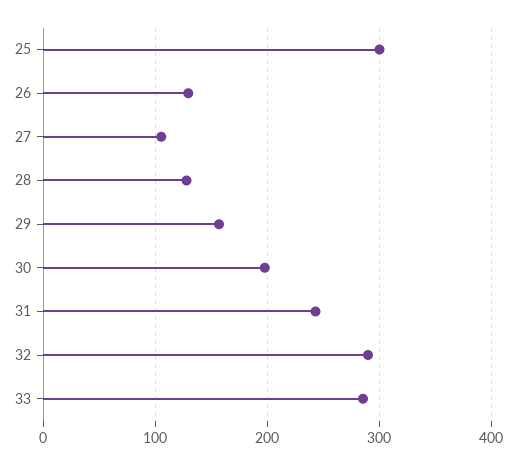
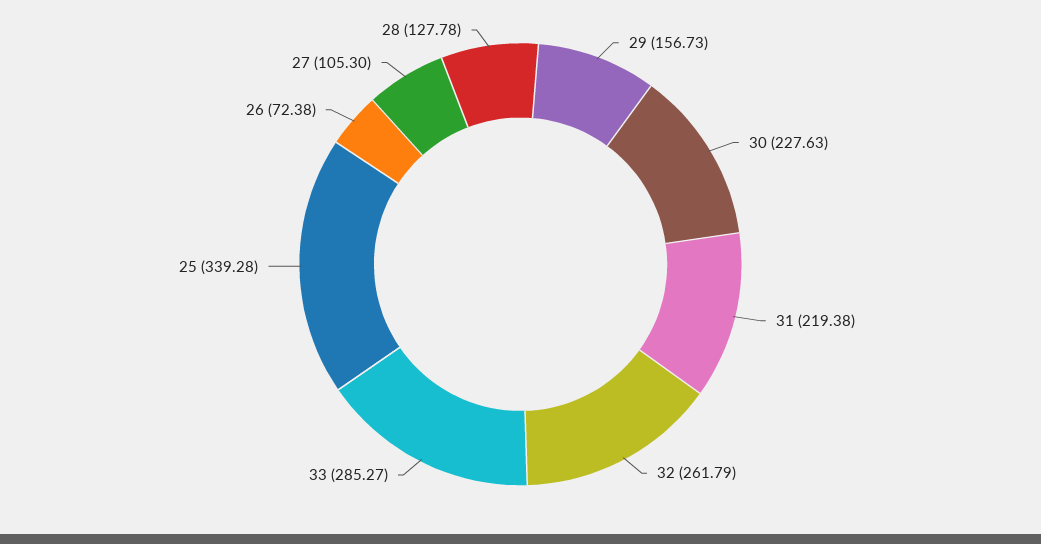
  {
-   "25": 300,
+   "25": 339.28,
-   "26": 130,
+   "26": 72.38,
    "27": 105.3,
    "28": 127.78,
    "29": 156.73,
-   "30": 200,
+   "30": 227.63,
-   "31": 240,
+   "31": 219.38,
-   "32": 290,
+   "32": 261.79,
    "33": 285.27
  }

